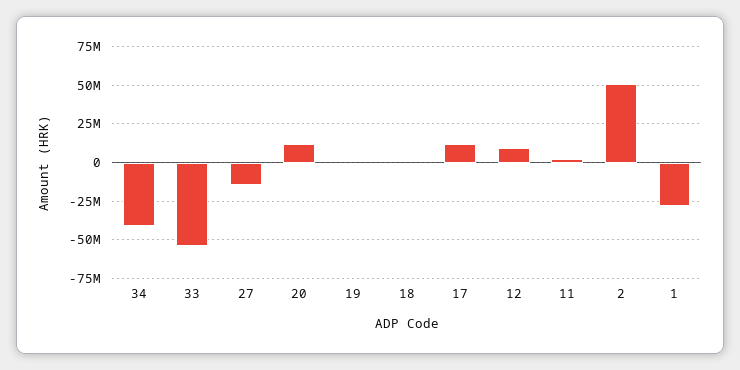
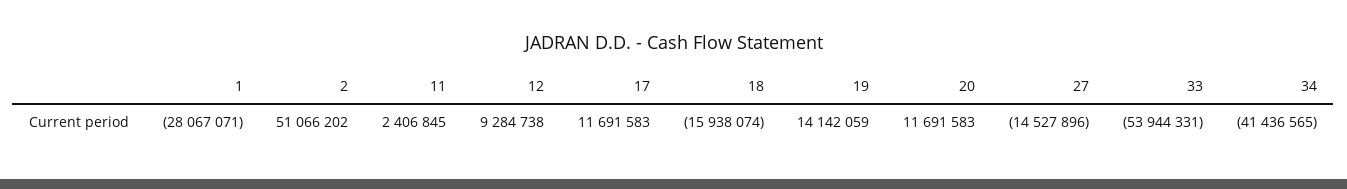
  {
    "34": -41436565,
    "33": -53944331,
    "27": -14527896,
    "20": 11691583,
-   "19": 0,
+   "19": 14142059,
-   "18": 0,
+   "18": -15938074,
    "17": 11691583,
    "12": 9284738,
    "11": 2406845,
    "2": 51066202,
    "1": -28067071
  }

